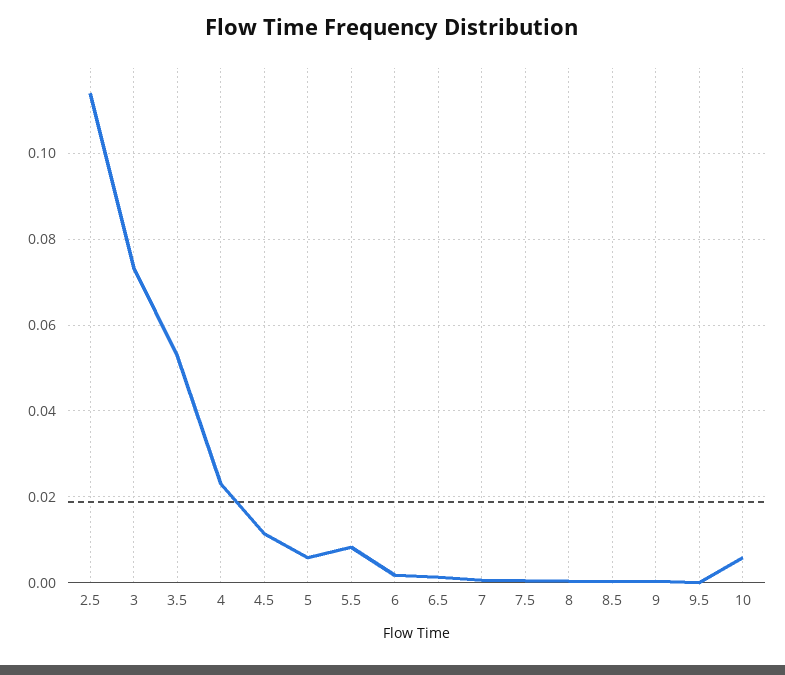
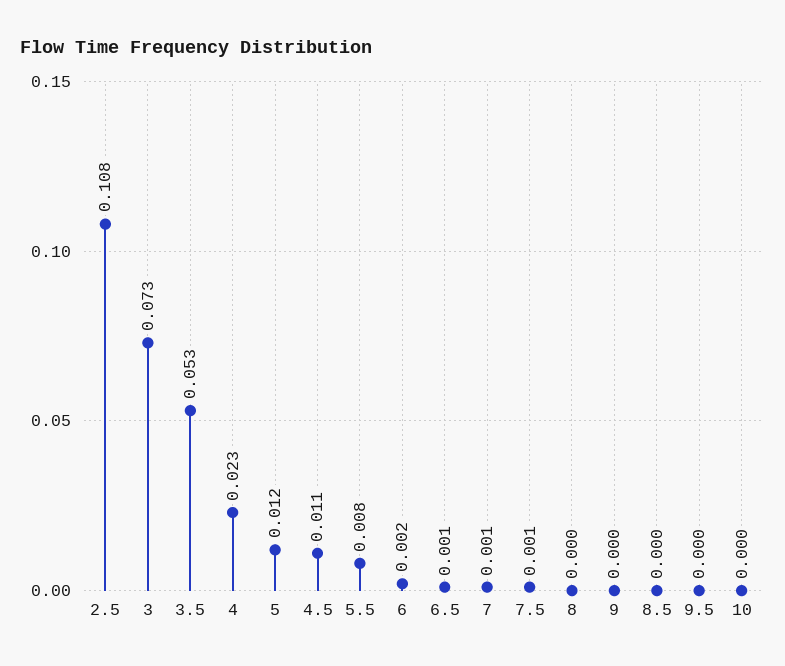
  {
-   "2.5": 0.114,
+   "2.5": 0.108,
    "3": 0.073,
    "3.5": 0.053,
    "4": 0.023,
    "4.5": 0.011,
-   "5": 0.006,
+   "5": 0.012,
    "5.5": 0.008,
    "6": 0.002,
    "6.5": 0.001,
    "7": 0.001,
    "7.5": 0.001,
    "8": 0,
    "8.5": 0,
    "9": 0,
    "9.5": 0,
-   "10": 0.006
+   "10": 0
  }

